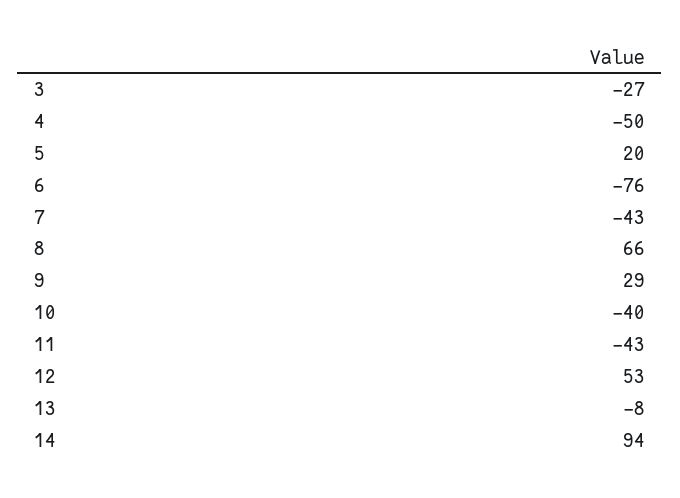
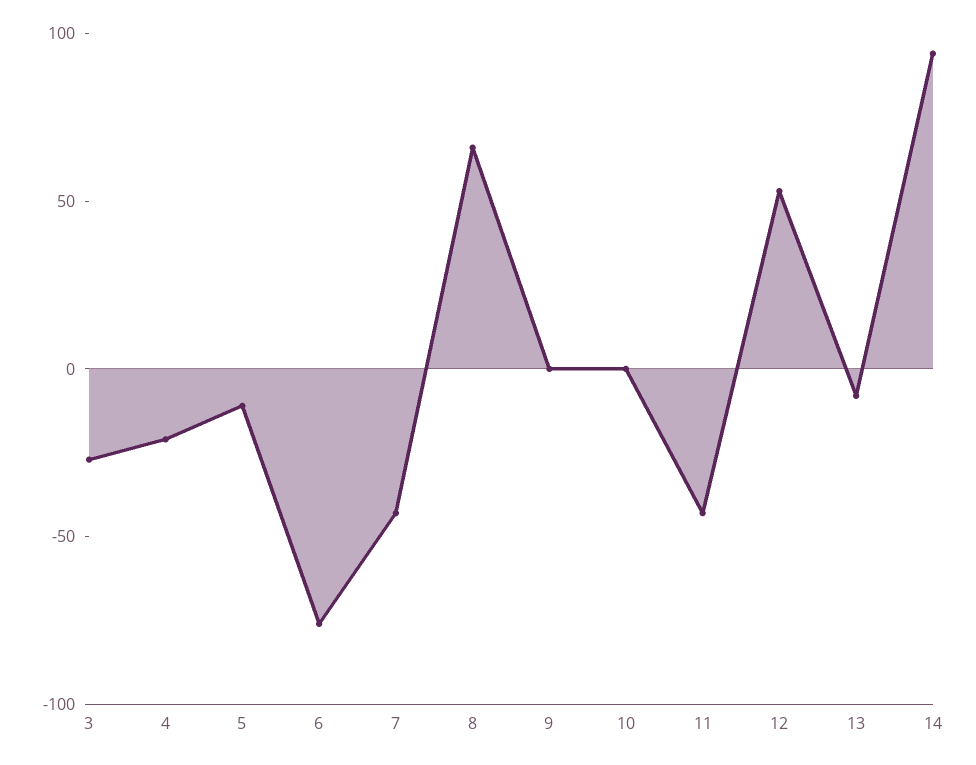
  {
    "3": -27,
-   "4": -50,
+   "4": -20,
-   "5": 20,
+   "5": -10,
    "6": -76,
    "7": -43,
    "8": 66,
-   "9": 29,
+   "9": 0,
-   "10": -40,
+   "10": 0,
    "11": -43,
    "12": 53,
    "13": -8,
    "14": 94
  }

